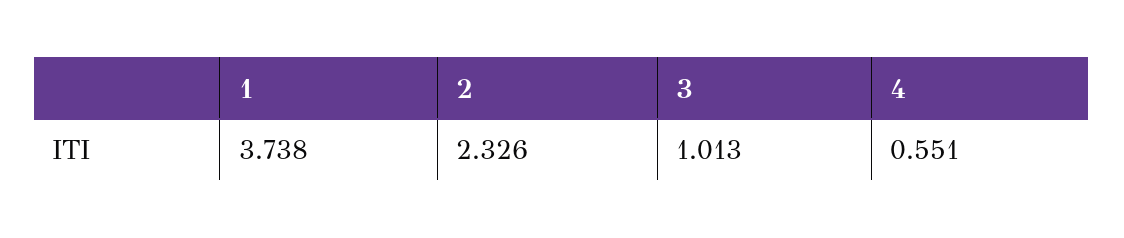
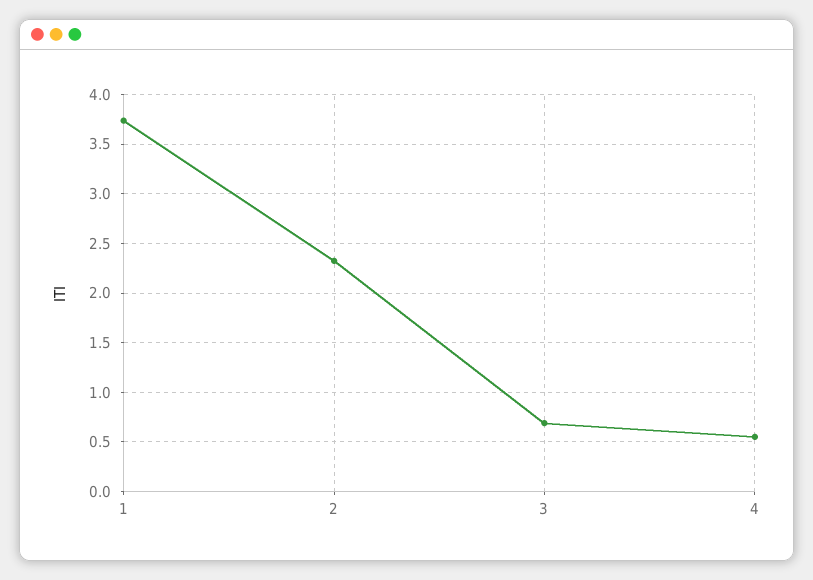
  {
    "1": 3.738,
    "2": 2.326,
-   "3": 1.013,
+   "3": 0.7,
    "4": 0.551
  }

